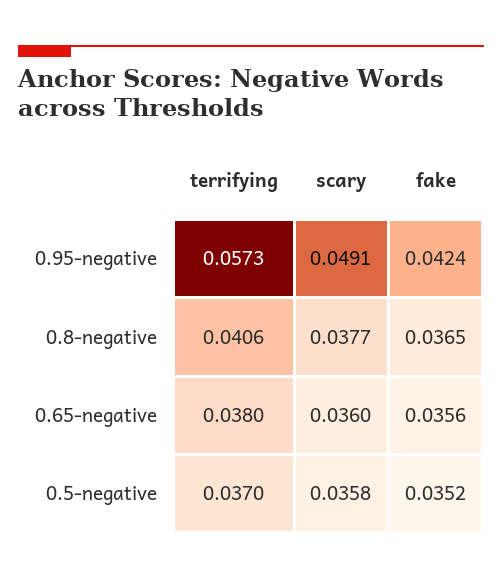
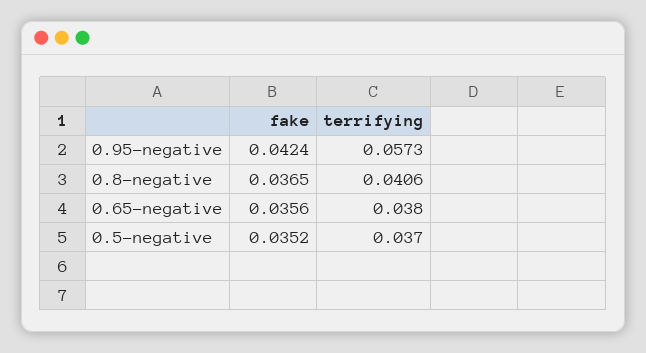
  {
    "terrifying": {
      "0.95-negative": 0.0573,
      "0.8-negative": 0.0406,
      "0.65-negative": 0.038,
      "0.5-negative": 0.037
    },
-   "scary": {
-     "0.95-negative": 0.0491,
-     "0.8-negative": 0.0377,
-     "0.65-negative": 0.036,
-     "0.5-negative": 0.0358
-   },
    "fake": {
      "0.95-negative": 0.0424,
      "0.8-negative": 0.0365,
      "0.65-negative": 0.0356,
      "0.5-negative": 0.0352
    }
  }

